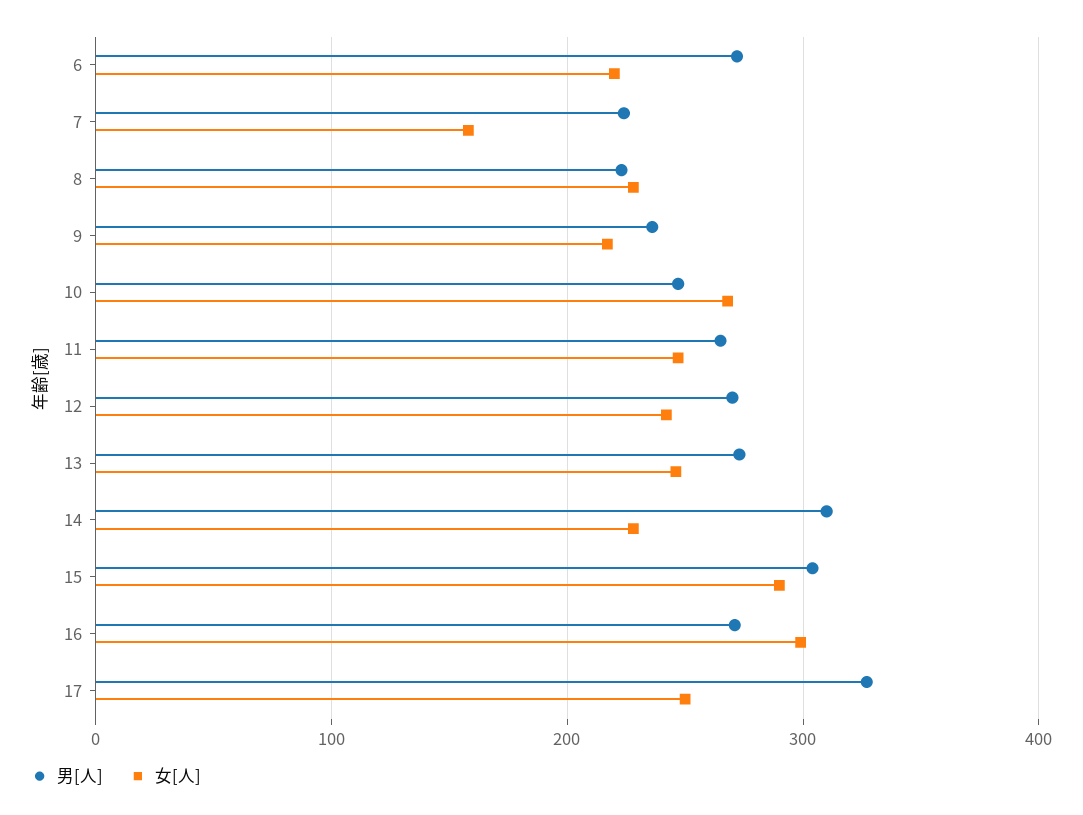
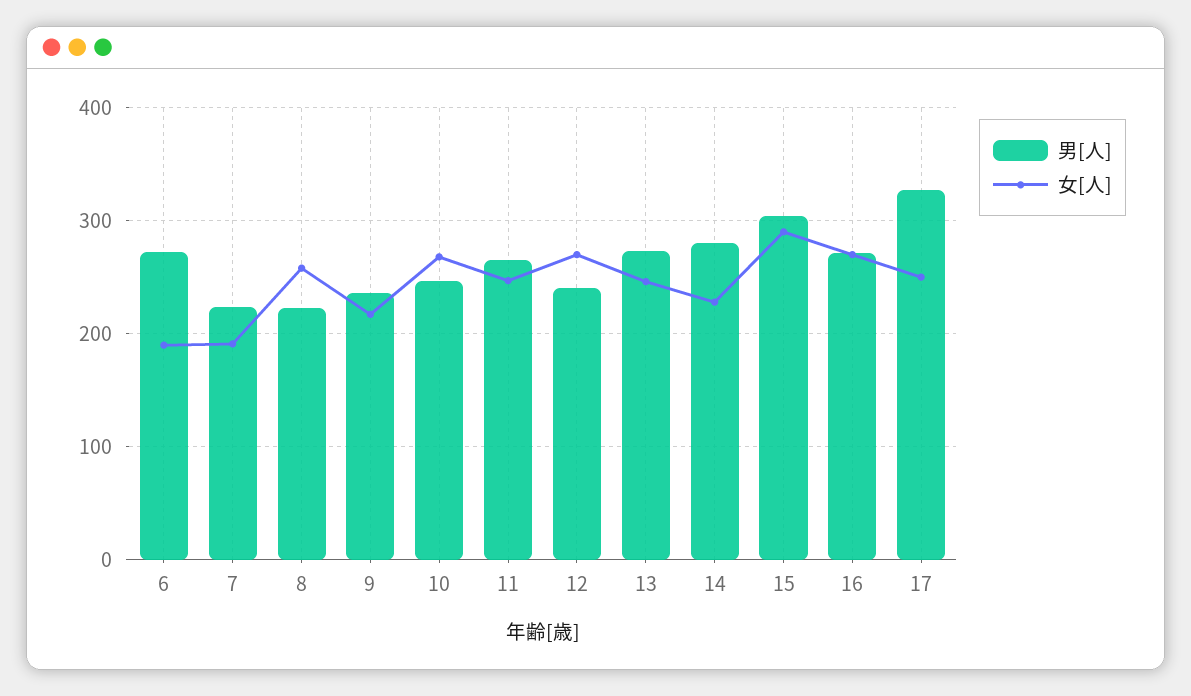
  {
    "男[人]": {
      "6": 270,
      "7": 220,
      "8": 220,
      "9": 240,
      "10": 250,
      "11": 270,
-     "12": 270,
+     "12": 240,
      "13": 270,
-     "14": 310,
+     "14": 280,
      "15": 300,
      "16": 270,
      "17": 330
    },
    "女[人]": {
-     "6": 220,
+     "6": 190,
-     "7": 160,
+     "7": 190,
-     "8": 230,
+     "8": 260,
      "9": 220,
      "10": 270,
      "11": 250,
-     "12": 240,
+     "12": 270,
      "13": 250,
      "14": 230,
      "15": 290,
-     "16": 300,
+     "16": 270,
      "17": 250
    }
  }

